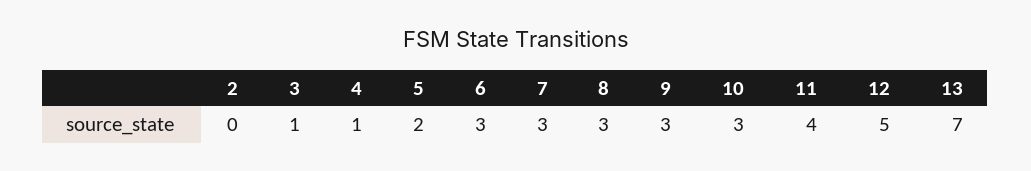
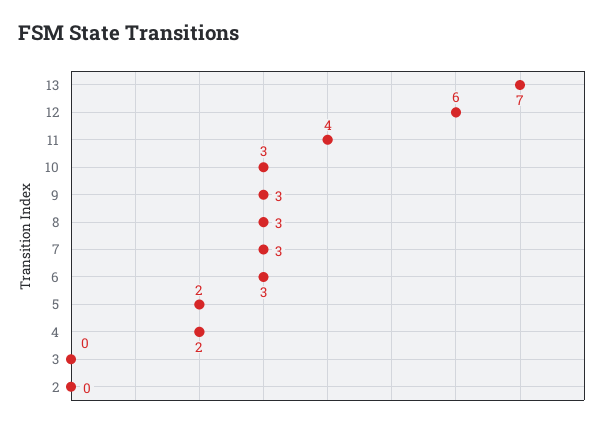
  {
    "2": 0,
-   "3": 1,
+   "3": 0,
-   "4": 1,
+   "4": 2,
    "5": 2,
    "6": 3,
    "7": 3,
    "8": 3,
    "9": 3,
    "10": 3,
    "11": 4,
-   "12": 5,
+   "12": 6,
    "13": 7
  }

